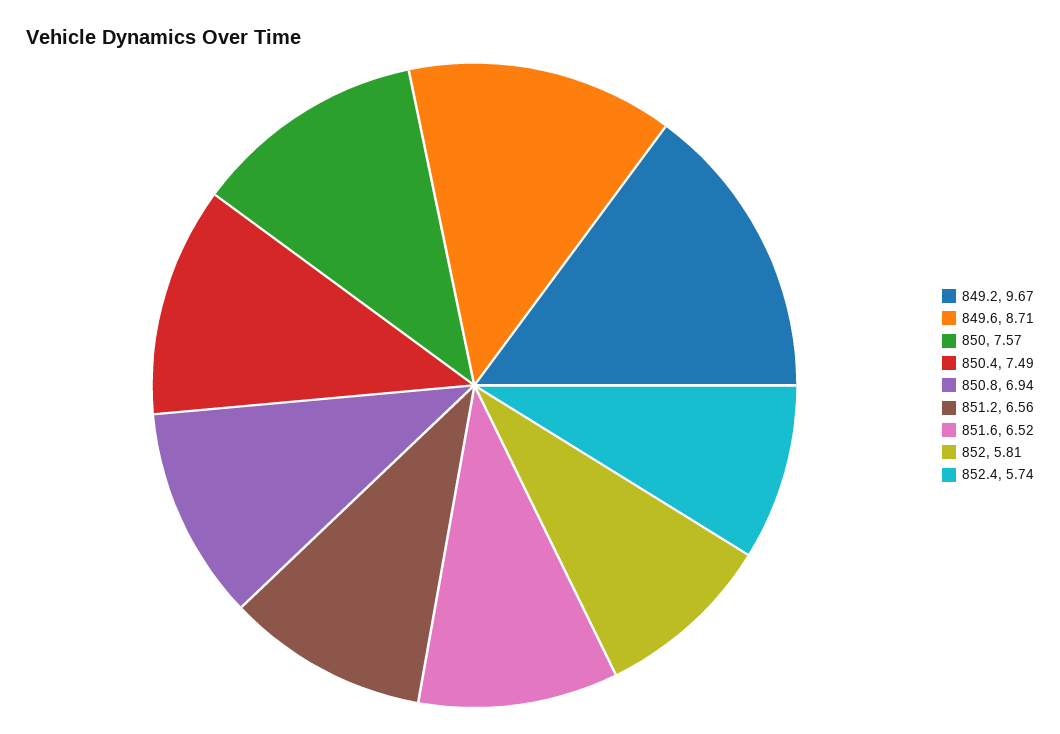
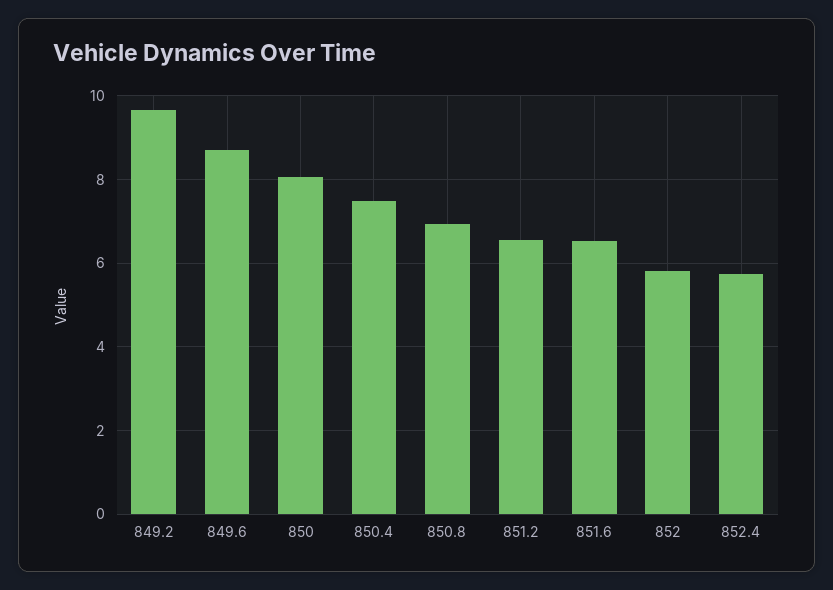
  {
    "849.2": 9.67,
    "849.6": 8.71,
-   "850": 7.57,
+   "850": 8,
    "850.4": 7.49,
    "850.8": 6.94,
    "851.2": 6.56,
    "851.6": 6.52,
    "852": 5.81,
    "852.4": 5.74
  }

